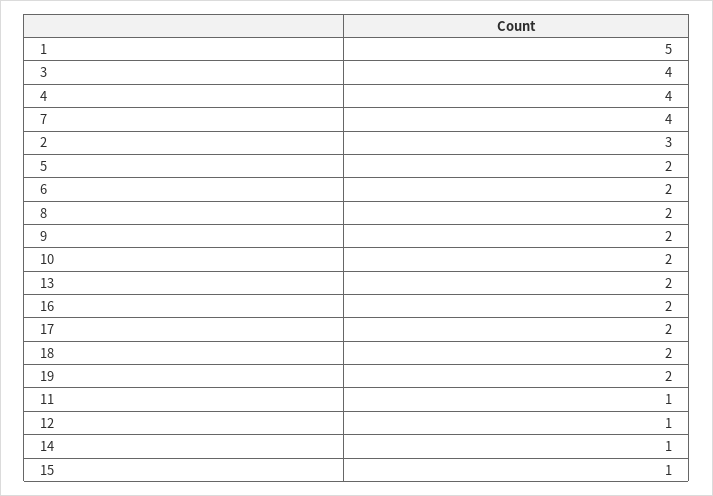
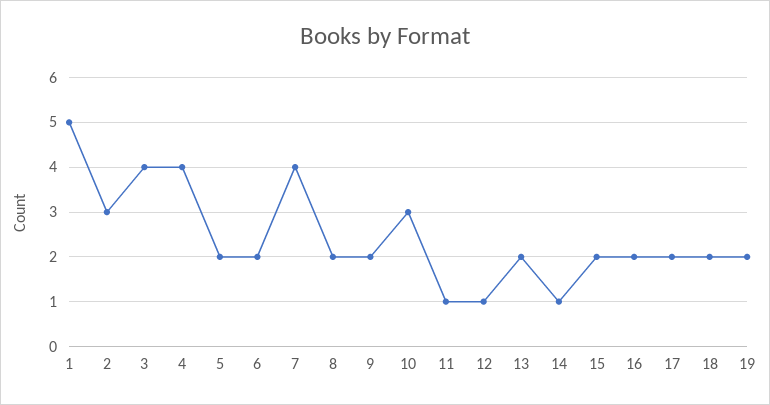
  {
    "1": 5,
    "3": 4,
    "4": 4,
    "7": 4,
    "2": 3,
    "5": 2,
    "6": 2,
    "8": 2,
    "9": 2,
-   "10": 2,
+   "10": 3,
    "13": 2,
    "16": 2,
    "17": 2,
    "18": 2,
    "19": 2,
    "11": 1,
    "12": 1,
    "14": 1,
-   "15": 1
+   "15": 2
  }

